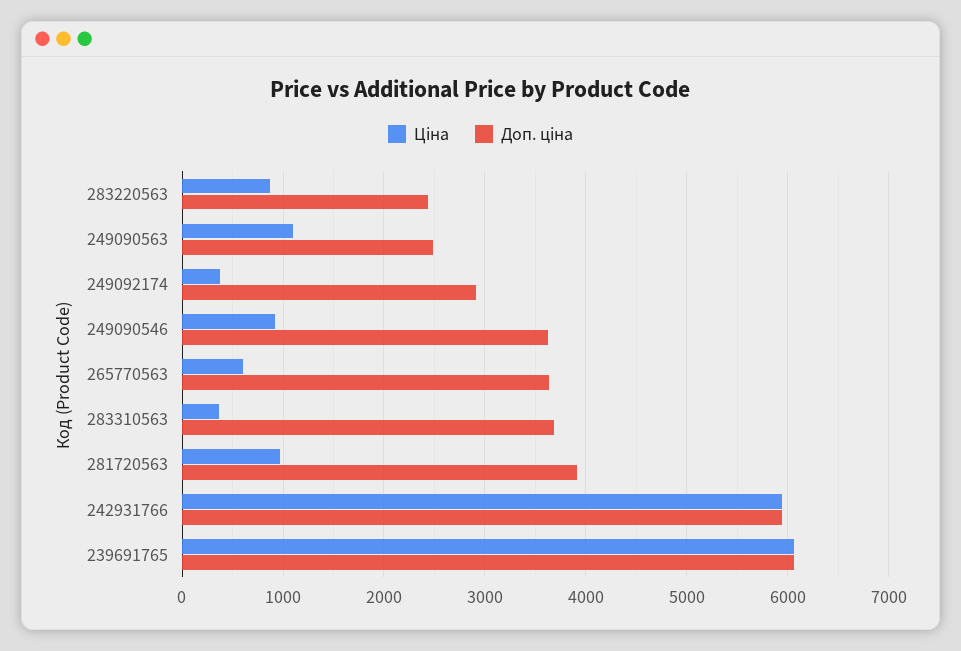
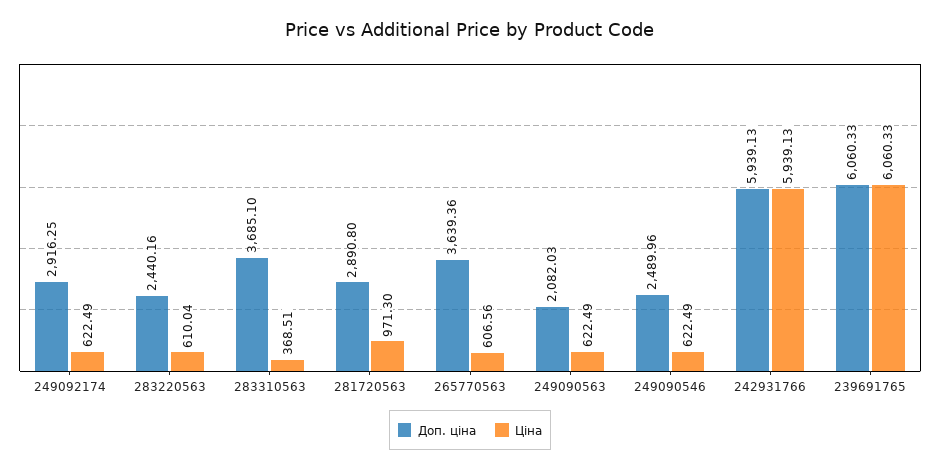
  {
    "Ціна": {
-     "283220563": 900,
+     "283220563": 610.04,
-     "249090563": 1100,
+     "249090563": 622.49,
-     "249092174": 400,
+     "249092174": 622.49,
-     "249090546": 900,
+     "249090546": 622.49,
      "265770563": 606.56,
      "283310563": 368.51,
      "281720563": 971.3,
      "242931766": 5939.13,
      "239691765": 6060.33
    },
    "Доп. ціна": {
      "283220563": 2440.16,
-     "249090563": 2500,
+     "249090563": 2082.03,
      "249092174": 2916.25,
-     "249090546": 3600,
+     "249090546": 2489.96,
      "265770563": 3639.36,
      "283310563": 3685.1,
-     "281720563": 3900,
+     "281720563": 2890.8,
      "242931766": 5939.13,
      "239691765": 6060.33
    }
  }

